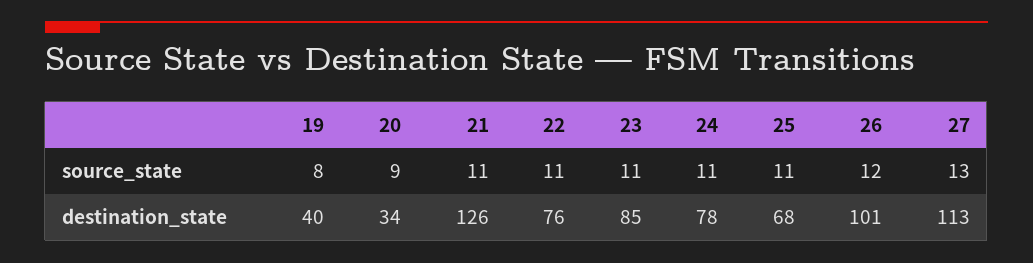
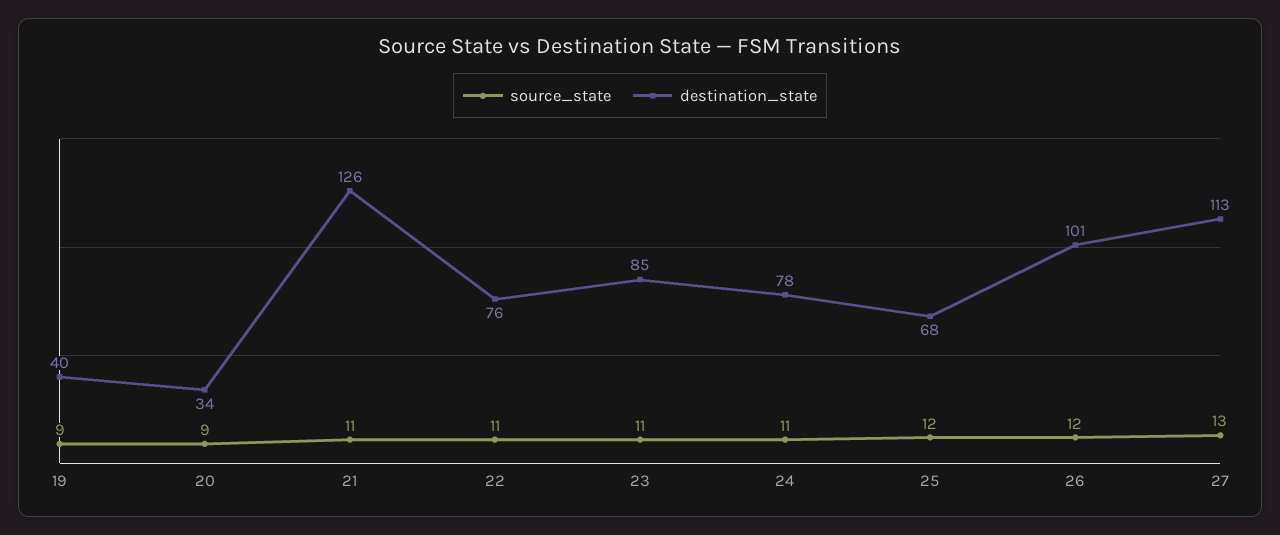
  {
    "source_state": {
-     "19": 8,
+     "19": 9,
      "20": 9,
      "21": 11,
      "22": 11,
      "23": 11,
      "24": 11,
-     "25": 11,
+     "25": 12,
      "26": 12,
      "27": 13
    },
    "destination_state": {
      "19": 40,
      "20": 34,
      "21": 126,
      "22": 76,
      "23": 85,
      "24": 78,
      "25": 68,
      "26": 101,
      "27": 113
    }
  }

